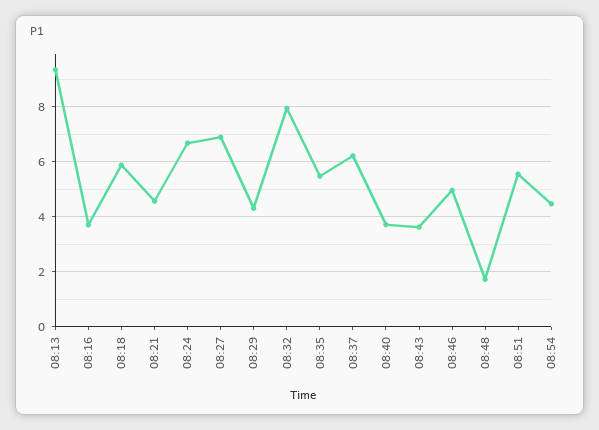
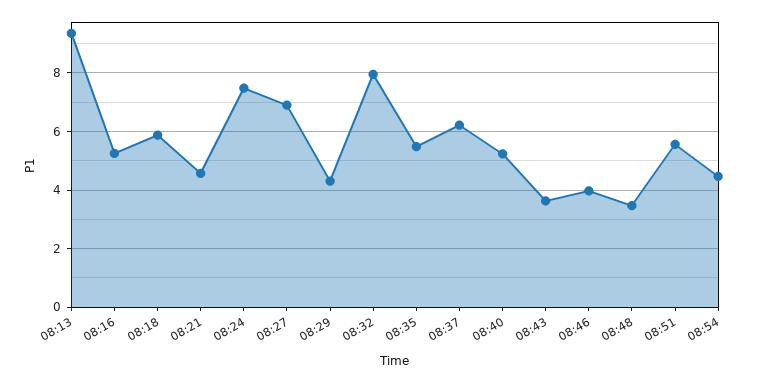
  {
    "08:13": 9.25,
-   "08:16": 3.75,
+   "08:16": 5.25,
    "08:18": 6,
    "08:21": 4.5,
-   "08:24": 6.75,
+   "08:24": 7.5,
    "08:27": 7,
    "08:29": 4.25,
    "08:32": 8,
    "08:35": 5.5,
    "08:37": 6.25,
-   "08:40": 3.75,
+   "08:40": 5.25,
    "08:43": 3.75,
-   "08:46": 5,
+   "08:46": 4,
-   "08:48": 1.75,
+   "08:48": 3.5,
    "08:51": 5.5,
    "08:54": 4.5
  }

